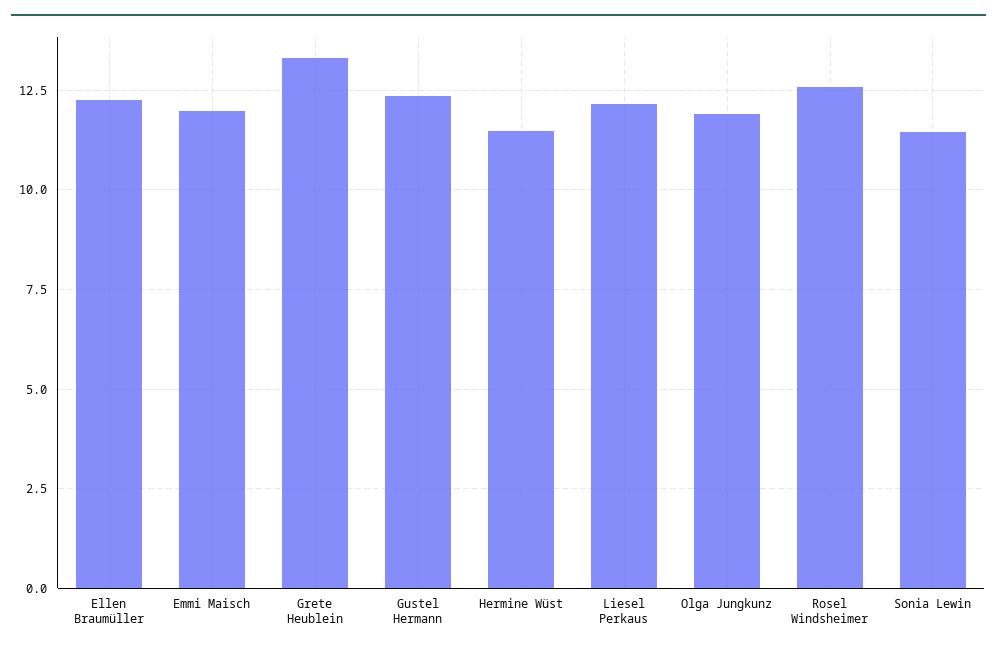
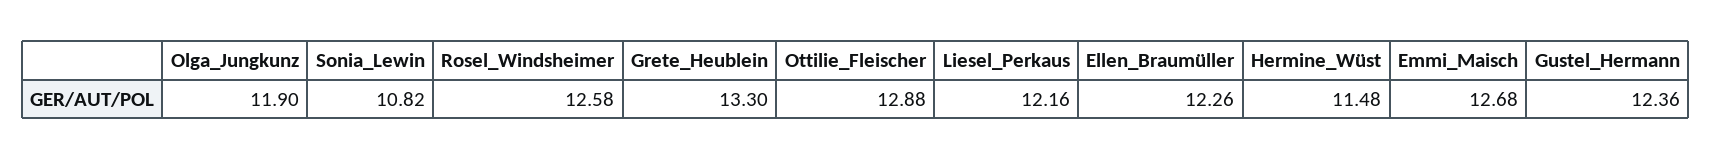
  {
    "Ellen Braumüller": 12.26,
-   "Emmi Maisch": 12,
+   "Emmi Maisch": 12.68,
    "Grete Heublein": 13.3,
    "Gustel Hermann": 12.36,
    "Hermine Wüst": 11.48,
    "Liesel Perkaus": 12.16,
    "Olga Jungkunz": 11.9,
    "Rosel Windsheimer": 12.58,
-   "Sonia Lewin": 11.5
+   "Sonia Lewin": 10.82,
+   "Ottilie_Fleischer": 12.88
  }

